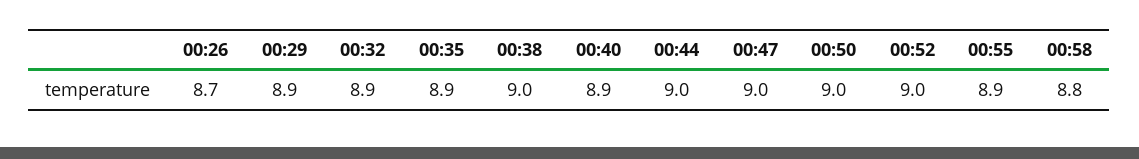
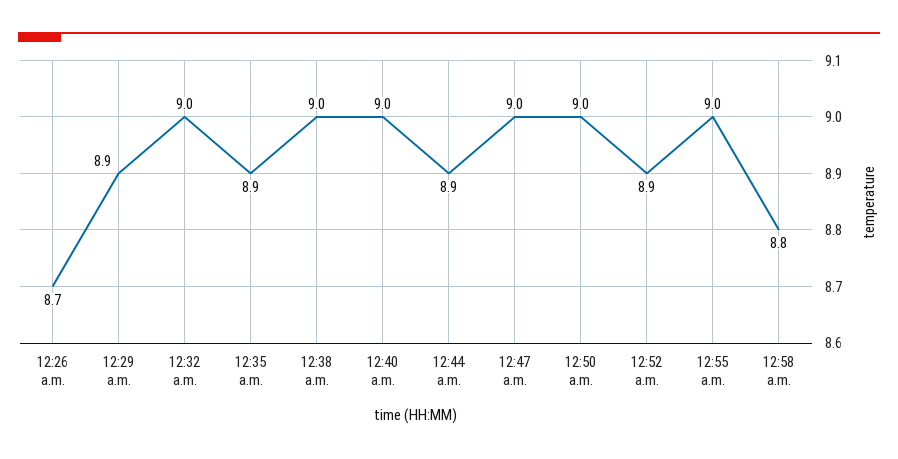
  {
    "00:26": 8.7,
    "00:29": 8.9,
-   "00:32": 8.9,
+   "00:32": 9,
    "00:35": 8.9,
    "00:38": 9,
-   "00:40": 8.9,
+   "00:40": 9,
-   "00:44": 9,
+   "00:44": 8.9,
    "00:47": 9,
    "00:50": 9,
-   "00:52": 9,
+   "00:52": 8.9,
-   "00:55": 8.9,
+   "00:55": 9,
    "00:58": 8.8
  }

